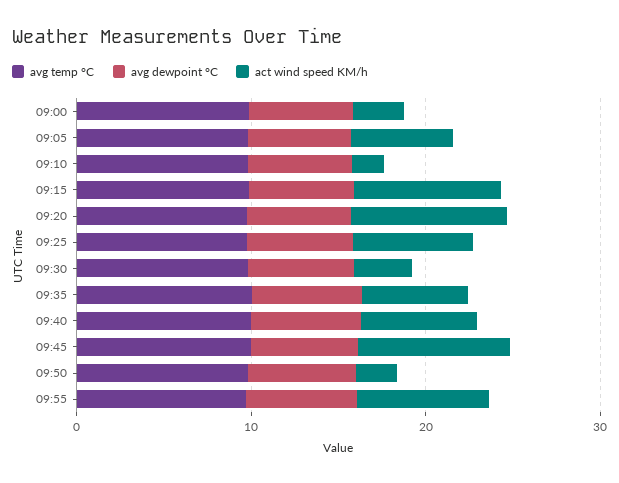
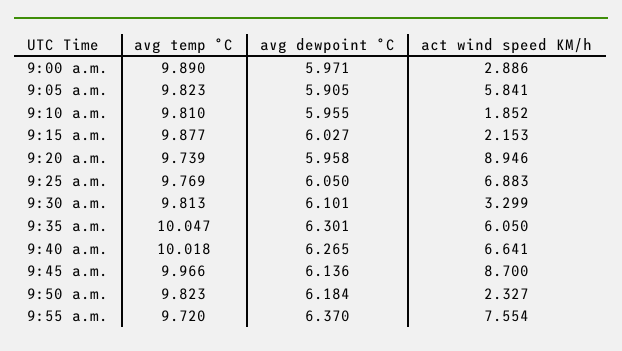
  {
    "avg temp °C": {
      "09:00": 9.89,
      "09:05": 9.823,
      "09:10": 9.81,
      "09:15": 9.877,
      "09:20": 9.739,
      "09:25": 9.769,
      "09:30": 9.813,
      "09:35": 10.047,
      "09:40": 10.018,
      "09:45": 9.966,
      "09:50": 9.823,
      "09:55": 9.72
    },
    "avg dewpoint °C": {
      "09:00": 5.971,
      "09:05": 5.905,
      "09:10": 5.955,
      "09:15": 6.027,
      "09:20": 5.958,
      "09:25": 6.05,
      "09:30": 6.101,
      "09:35": 6.301,
      "09:40": 6.265,
      "09:45": 6.136,
      "09:50": 6.184,
      "09:55": 6.37
    },
    "act wind speed KM/h": {
      "09:00": 2.886,
      "09:05": 5.841,
      "09:10": 1.852,
-     "09:15": 8,
+     "09:15": 2.153,
      "09:20": 8.946,
      "09:25": 6.883,
      "09:30": 3.299,
      "09:35": 6.05,
      "09:40": 6.641,
      "09:45": 8.7,
      "09:50": 2.327,
      "09:55": 7.554
    }
  }

